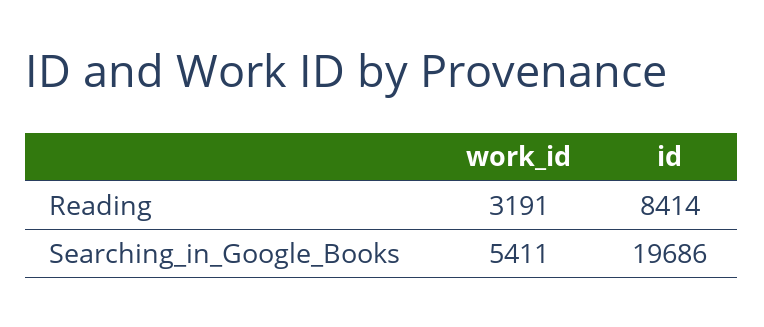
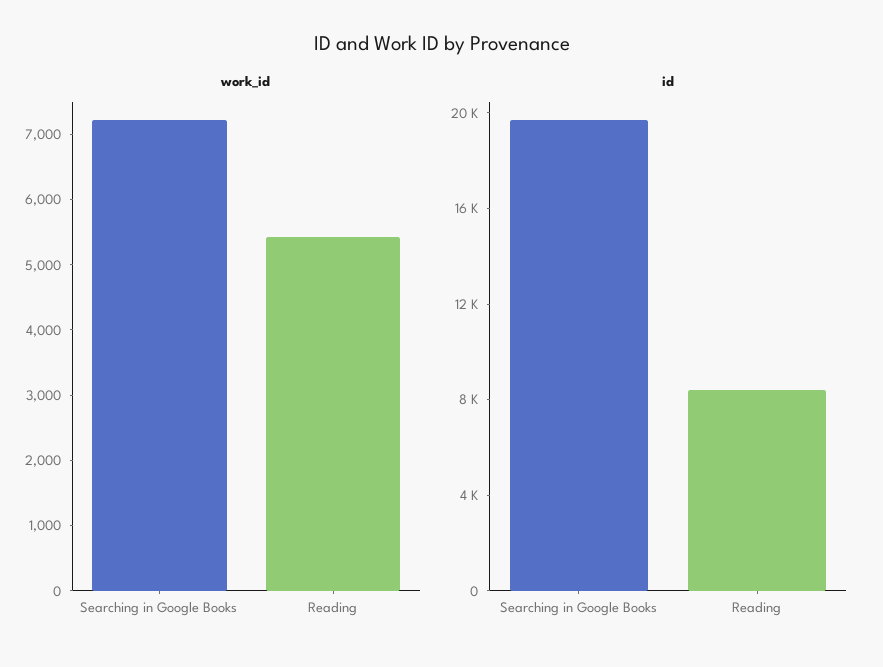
  {
    "work_id": {
-     "Reading": 3191,
+     "Reading": 5400,
-     "Searching_in_Google_Books": 5411
+     "Searching_in_Google_Books": 7200
    },
    "id": {
      "Reading": 8414,
      "Searching_in_Google_Books": 19686
    }
  }

